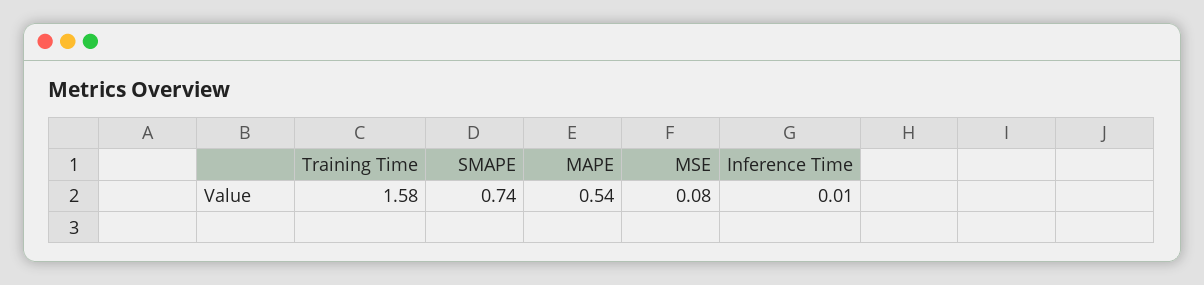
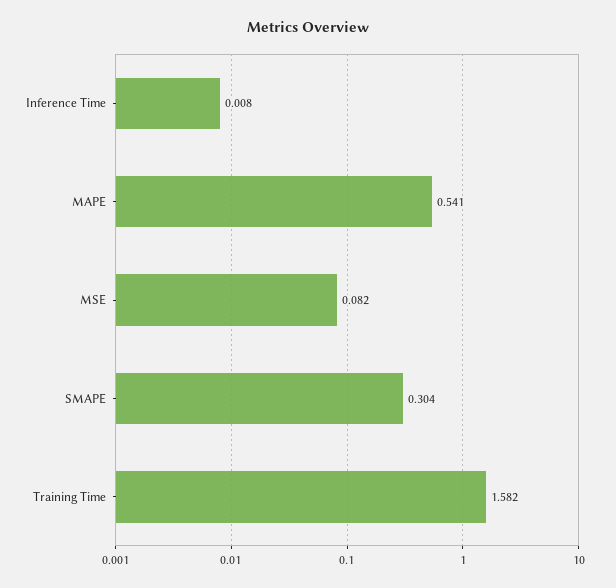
  {
    "Training Time": 1.582,
-   "SMAPE": 0.74,
+   "SMAPE": 0.304,
    "MAPE": 0.541,
    "MSE": 0.082,
    "Inference Time": 0.008
  }

